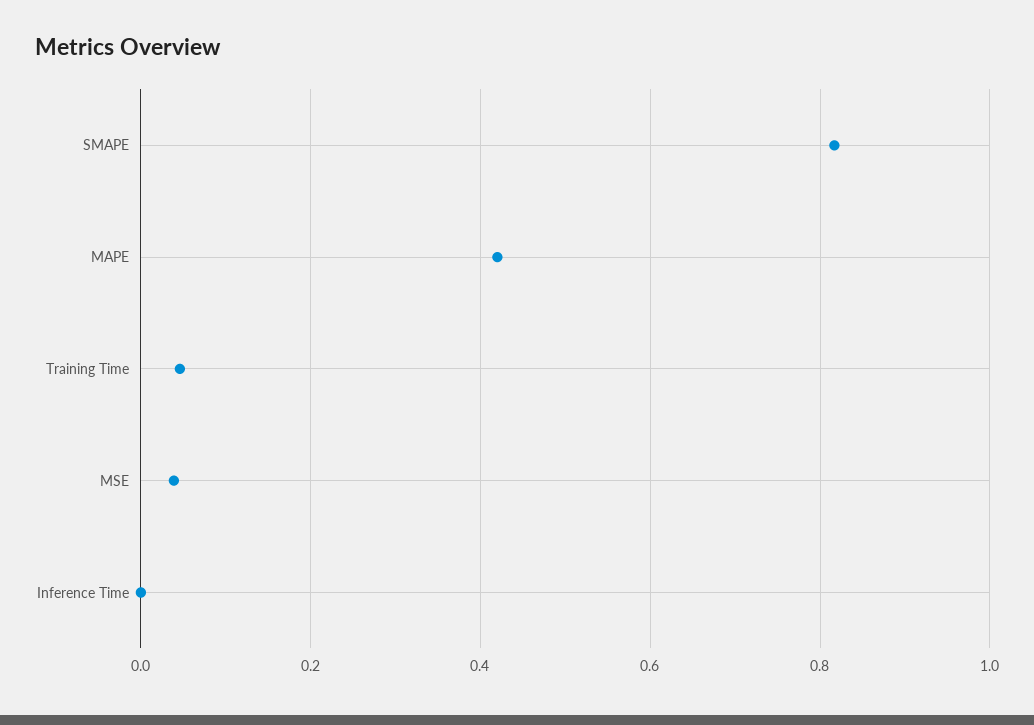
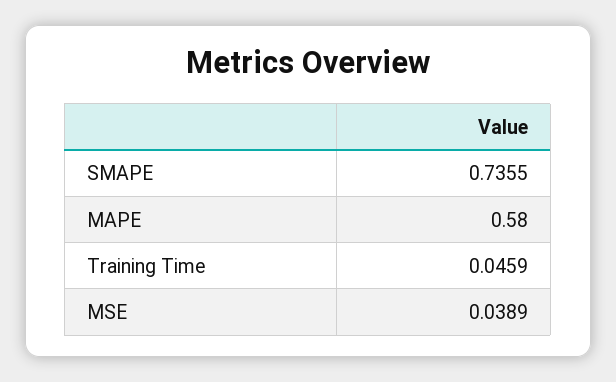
  {
-   "SMAPE": 0.82,
+   "SMAPE": 0.7355,
-   "MAPE": 0.42,
+   "MAPE": 0.58,
    "Training Time": 0.0459,
-   "MSE": 0.0389,
+   "MSE": 0.0389
-   "Inference Time": 0
  }

